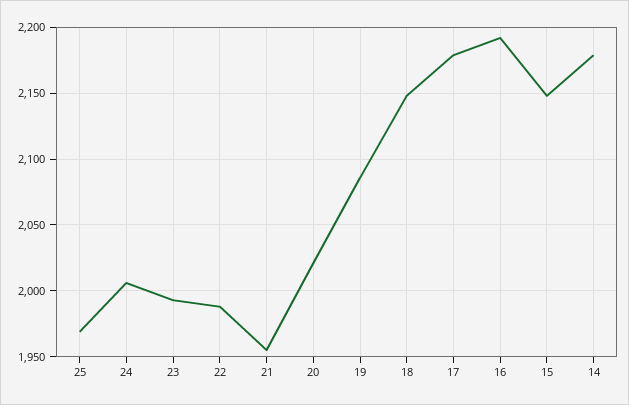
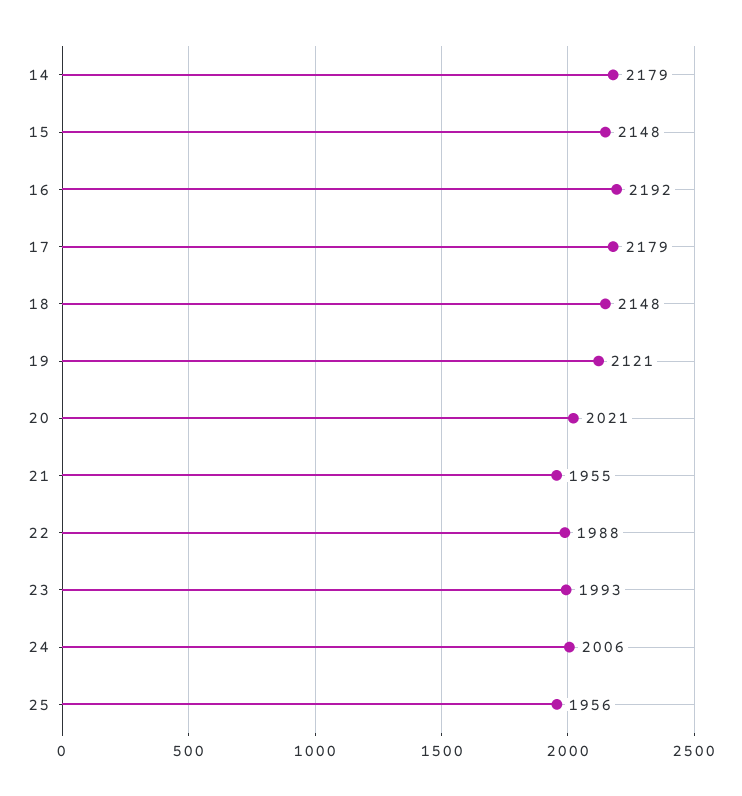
  {
-   "25": 1970,
+   "25": 1956,
    "24": 2006,
    "23": 1993,
    "22": 1988,
    "21": 1955,
    "20": 2021,
-   "19": 2085,
+   "19": 2121,
    "18": 2148,
    "17": 2179,
    "16": 2192,
    "15": 2148,
    "14": 2179
  }

